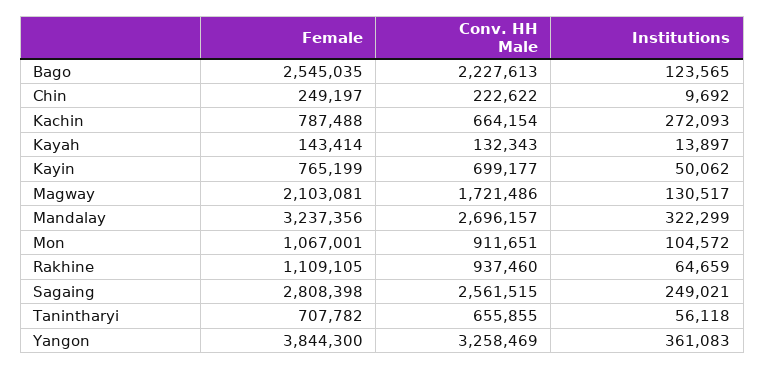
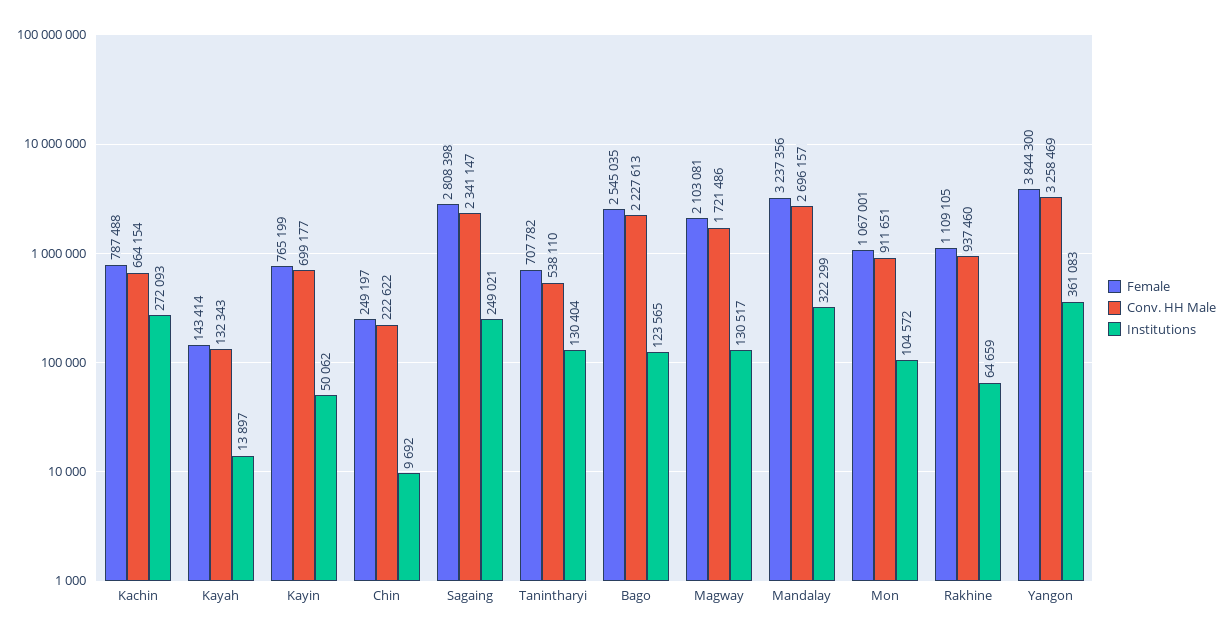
  {
    "Female": {
      "Bago": 2545035,
      "Chin": 249197,
      "Kachin": 787488,
      "Kayah": 143414,
      "Kayin": 765199,
      "Magway": 2103081,
      "Mandalay": 3237356,
      "Mon": 1067001,
      "Rakhine": 1109105,
      "Sagaing": 2808398,
      "Tanintharyi": 707782,
      "Yangon": 3844300
    },
    "Conv. HH Male": {
      "Bago": 2227613,
      "Chin": 222622,
      "Kachin": 664154,
      "Kayah": 132343,
      "Kayin": 699177,
      "Magway": 1721486,
      "Mandalay": 2696157,
      "Mon": 911651,
      "Rakhine": 937460,
-     "Sagaing": 2561515,
+     "Sagaing": 2341147,
-     "Tanintharyi": 655855,
+     "Tanintharyi": 538110,
      "Yangon": 3258469
    },
    "Institutions": {
      "Bago": 123565,
      "Chin": 9692,
      "Kachin": 272093,
      "Kayah": 13897,
      "Kayin": 50062,
      "Magway": 130517,
      "Mandalay": 322299,
      "Mon": 104572,
      "Rakhine": 64659,
      "Sagaing": 249021,
-     "Tanintharyi": 56118,
+     "Tanintharyi": 130404,
      "Yangon": 361083
    }
  }

